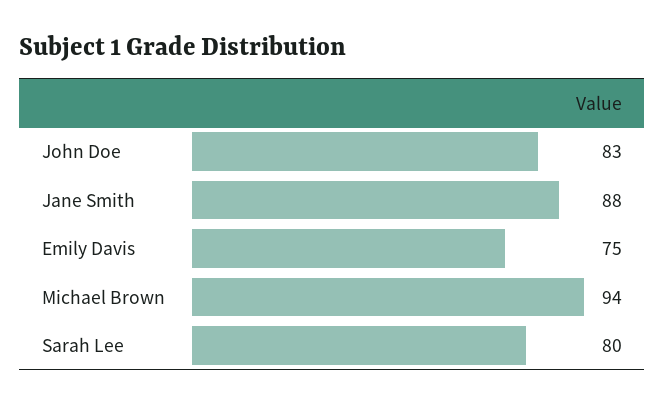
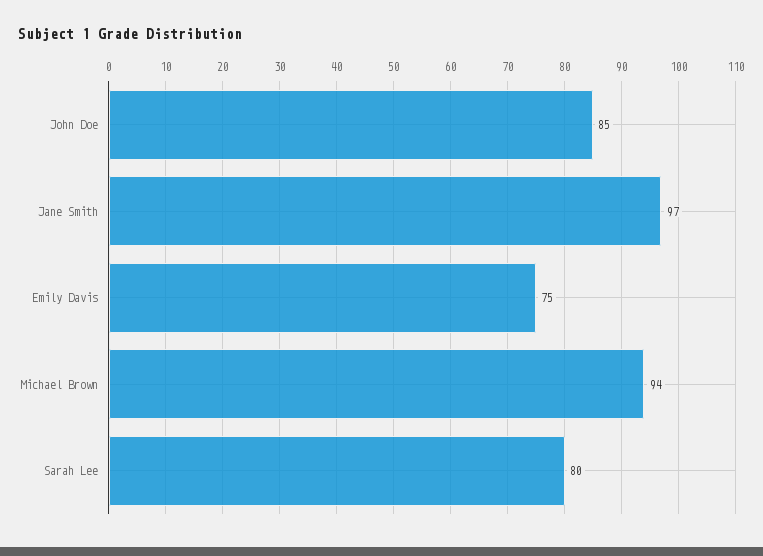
  {
-   "John Doe": 83,
+   "John Doe": 85,
-   "Jane Smith": 88,
+   "Jane Smith": 97,
    "Emily Davis": 75,
    "Michael Brown": 94,
    "Sarah Lee": 80
  }

